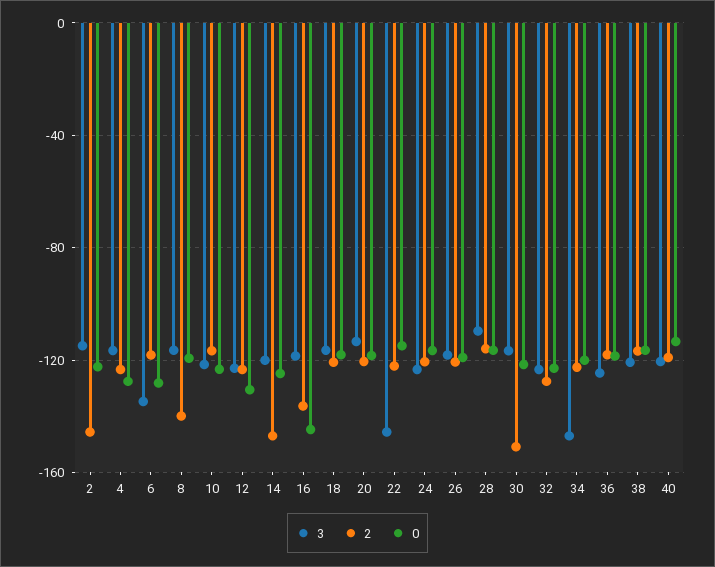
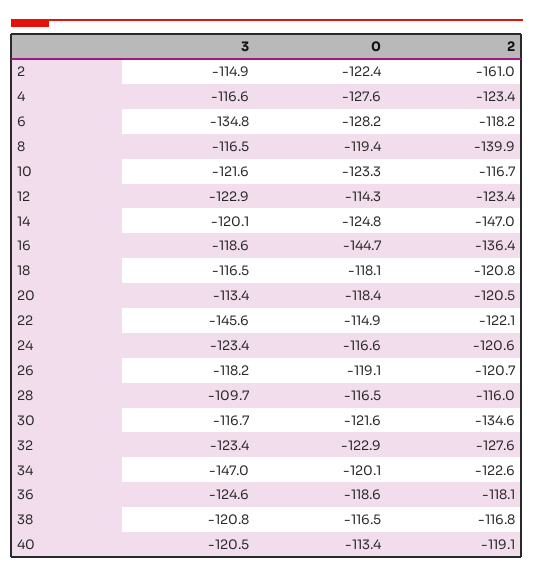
  {
    "3": {
      "2": -114.9,
      "4": -116.6,
      "6": -134.8,
      "8": -116.5,
      "10": -121.6,
      "12": -122.9,
      "14": -120.1,
      "16": -118.6,
      "18": -116.5,
      "20": -113.4,
      "22": -145.6,
      "24": -123.4,
      "26": -118.2,
      "28": -109.7,
      "30": -116.7,
      "32": -123.4,
      "34": -147,
      "36": -124.6,
      "38": -120.8,
      "40": -120.5
    },
    "2": {
-     "2": -145,
+     "2": -161,
      "4": -123.4,
      "6": -118.2,
      "8": -139.9,
      "10": -116.7,
      "12": -123.4,
      "14": -147,
      "16": -136.4,
      "18": -120.8,
      "20": -120.5,
      "22": -122.1,
      "24": -120.6,
      "26": -120.7,
      "28": -116,
-     "30": -150,
+     "30": -134.6,
      "32": -127.6,
      "34": -122.6,
      "36": -118.1,
      "38": -116.8,
      "40": -119.1
    },
    "0": {
      "2": -122.4,
      "4": -127.6,
      "6": -128.2,
      "8": -119.4,
      "10": -123.3,
-     "12": -130,
+     "12": -114.3,
      "14": -124.8,
      "16": -144.7,
      "18": -118.1,
      "20": -118.4,
      "22": -114.9,
      "24": -116.6,
      "26": -119.1,
      "28": -116.5,
      "30": -121.6,
      "32": -122.9,
      "34": -120.1,
      "36": -118.6,
      "38": -116.5,
      "40": -113.4
    }
  }

